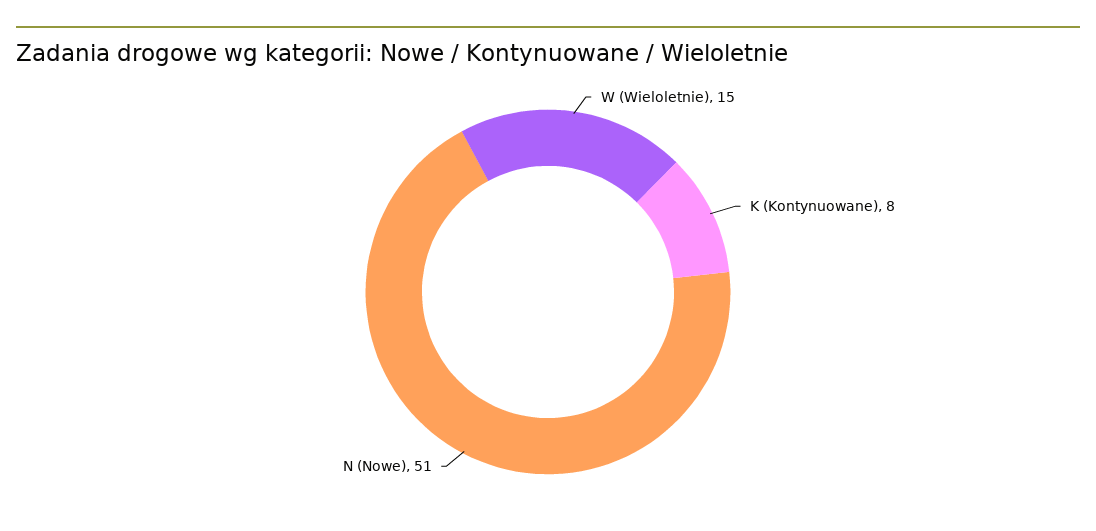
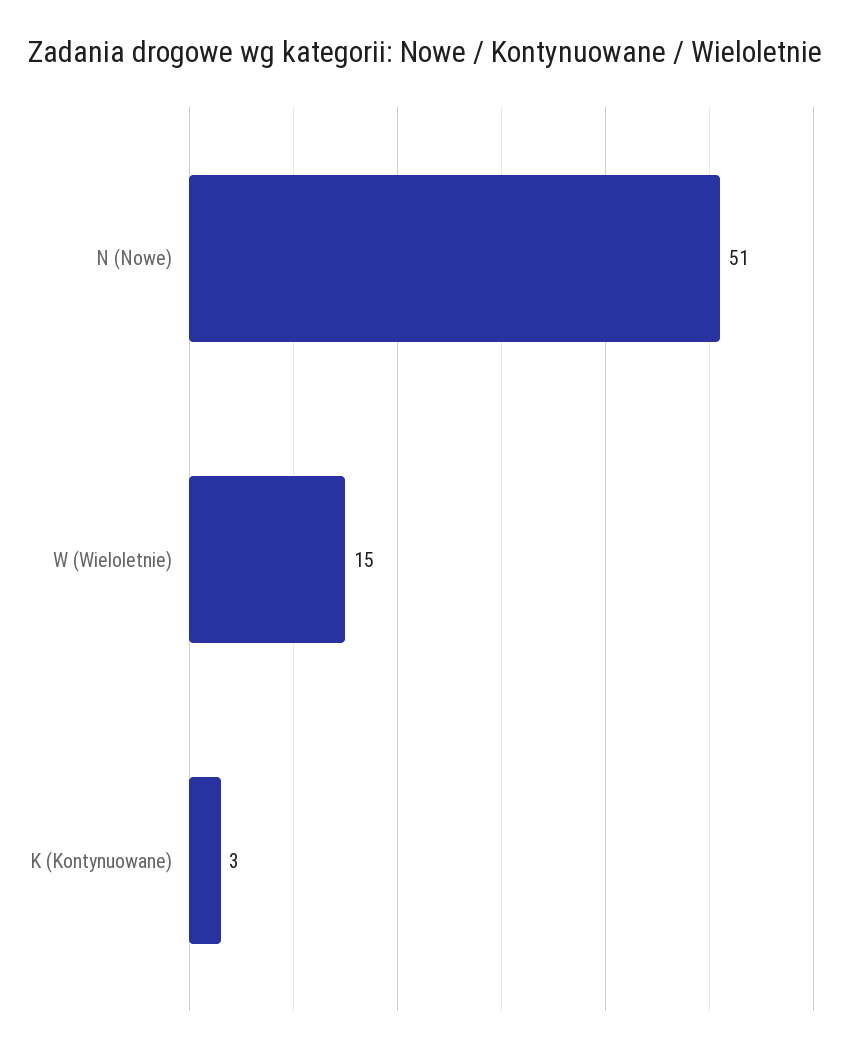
  {
    "W (Wieloletnie)": 15,
-   "K (Kontynuowane)": 8,
+   "K (Kontynuowane)": 3,
    "N (Nowe)": 51
  }

